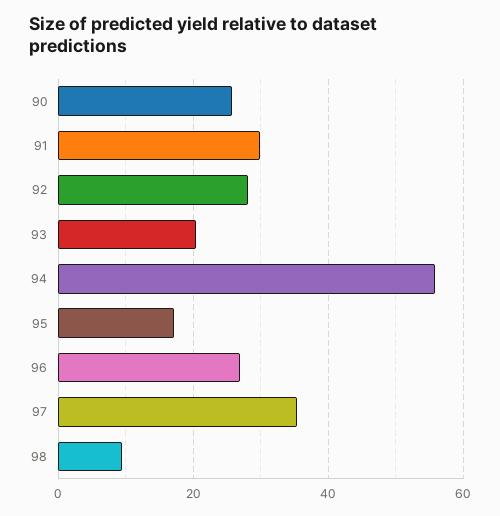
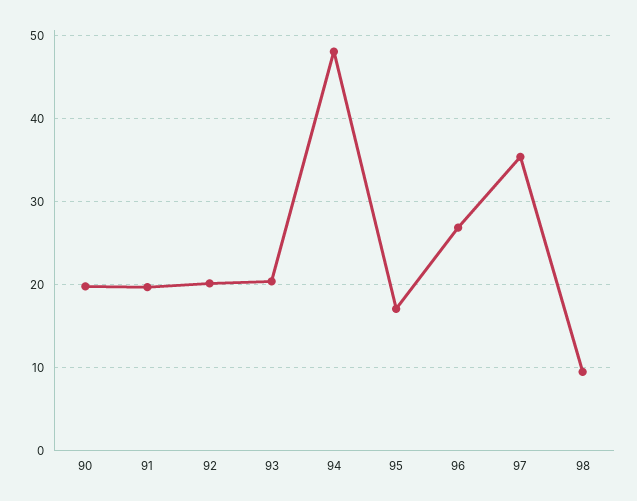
  {
-   "90": 26,
+   "90": 20,
-   "91": 30,
+   "91": 20,
-   "92": 28,
+   "92": 20,
    "93": 20,
-   "94": 56,
+   "94": 48,
    "95": 17,
    "96": 27,
    "97": 35,
    "98": 10
  }

